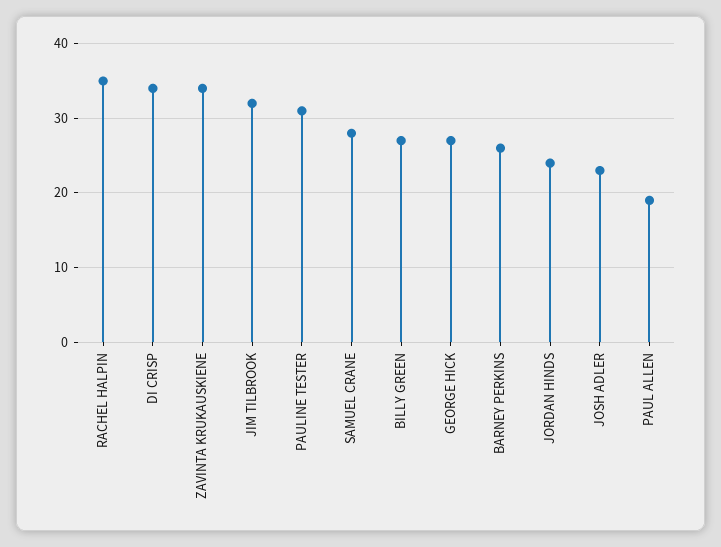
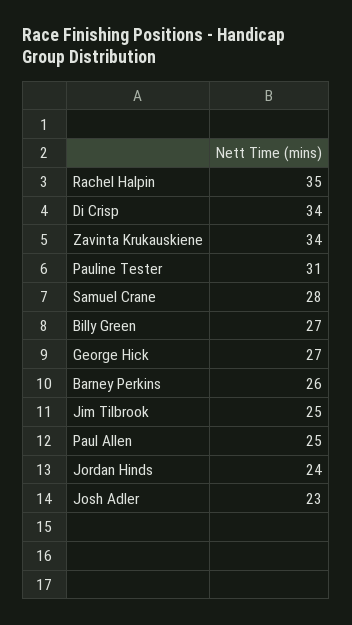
  {
    "RACHEL HALPIN": 35,
    "DI CRISP": 34,
    "ZAVINTA KRUKAUSKIENE": 34,
-   "JIM TILBROOK": 32,
+   "JIM TILBROOK": 25,
    "PAULINE TESTER": 31,
    "SAMUEL CRANE": 28,
    "BILLY GREEN": 27,
    "GEORGE HICK": 27,
    "BARNEY PERKINS": 26,
    "JORDAN HINDS": 24,
    "JOSH ADLER": 23,
-   "PAUL ALLEN": 19
+   "PAUL ALLEN": 25
  }

